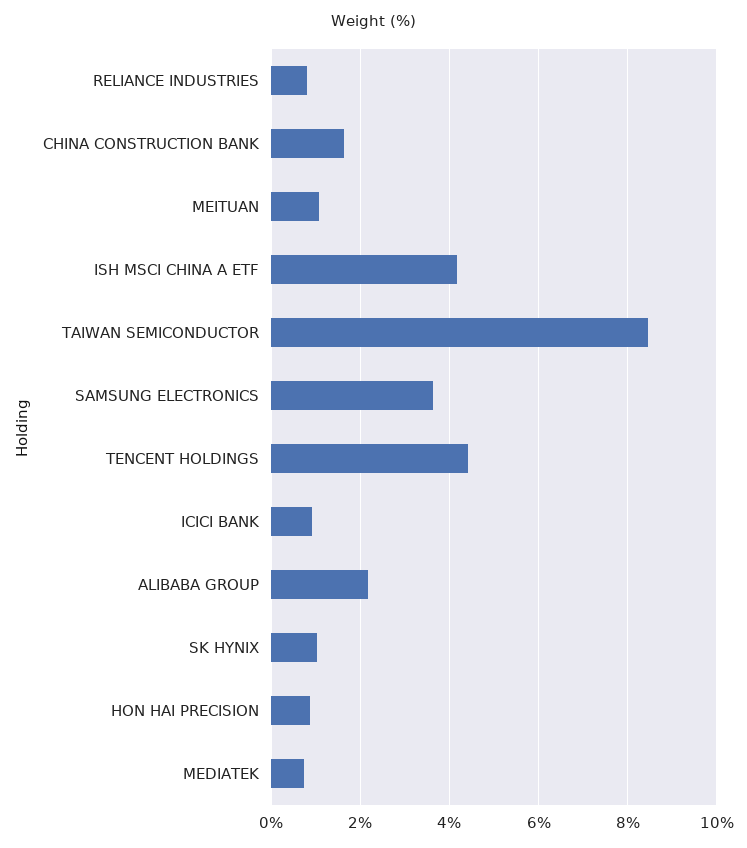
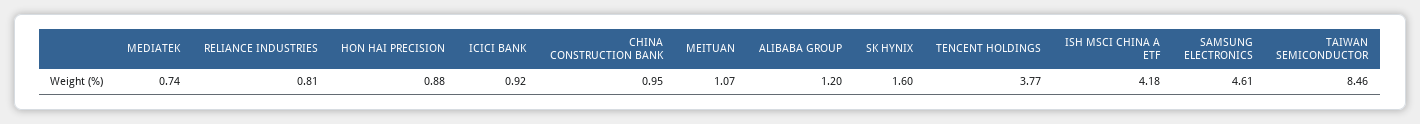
  {
    "RELIANCE INDUSTRIES": 0.81,
-   "CHINA CONSTRUCTION BANK": 1.6,
+   "CHINA CONSTRUCTION BANK": 0.95,
    "MEITUAN": 1.07,
    "ISH MSCI CHINA A ETF": 4.18,
    "TAIWAN SEMICONDUCTOR": 8.46,
-   "SAMSUNG ELECTRONICS": 3.6,
+   "SAMSUNG ELECTRONICS": 4.61,
-   "TENCENT HOLDINGS": 4.4,
+   "TENCENT HOLDINGS": 3.77,
    "ICICI BANK": 0.92,
-   "ALIBABA GROUP": 2.2,
+   "ALIBABA GROUP": 1.2,
-   "SK HYNIX": 1,
+   "SK HYNIX": 1.6,
    "HON HAI PRECISION": 0.88,
    "MEDIATEK": 0.74
  }

